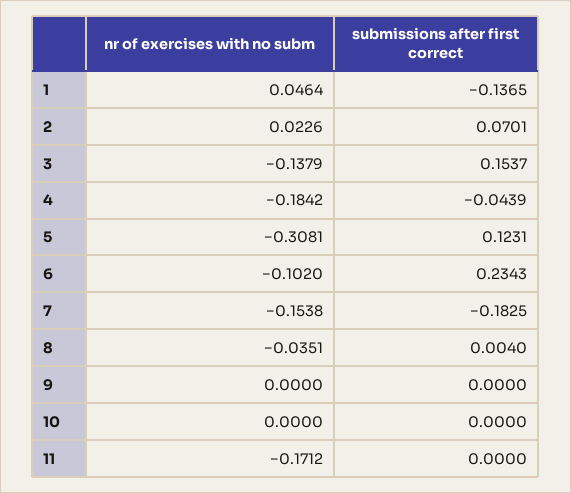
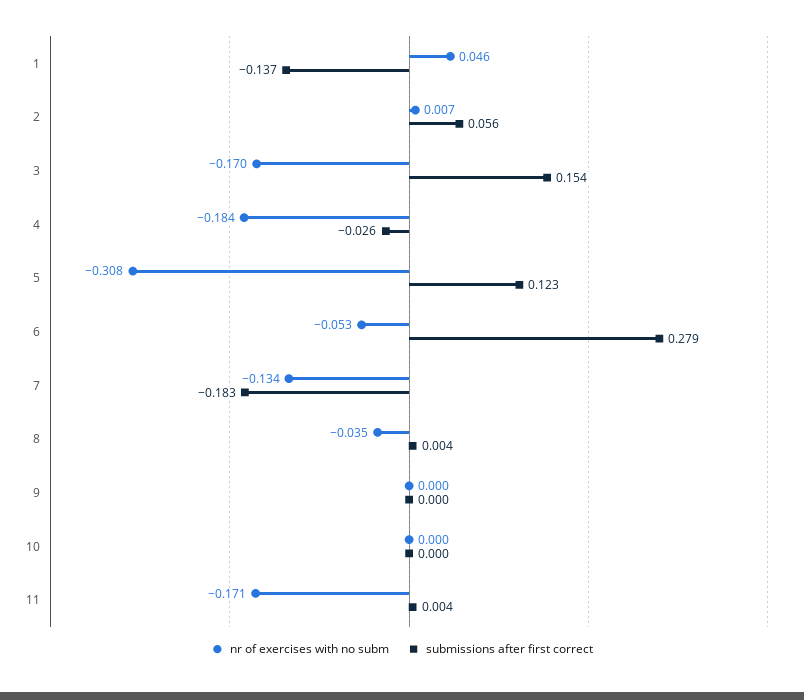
  {
    "nr of exercises with no subm": {
      "1": 0.0464,
-     "2": 0.0226,
+     "2": 0.007,
-     "3": -0.1379,
+     "3": -0.17,
      "4": -0.1842,
      "5": -0.3081,
-     "6": -0.102,
+     "6": -0.053,
-     "7": -0.1538,
+     "7": -0.134,
      "8": -0.0351,
      "9": 0,
      "10": 0,
      "11": -0.1712
    },
    "submissions after first correct": {
      "1": -0.1365,
-     "2": 0.0701,
+     "2": 0.056,
      "3": 0.1537,
-     "4": -0.0439,
+     "4": -0.026,
      "5": 0.1231,
-     "6": 0.2343,
+     "6": 0.279,
      "7": -0.1825,
      "8": 0.004,
      "9": 0,
      "10": 0,
-     "11": 0
+     "11": 0.004
    }
  }

